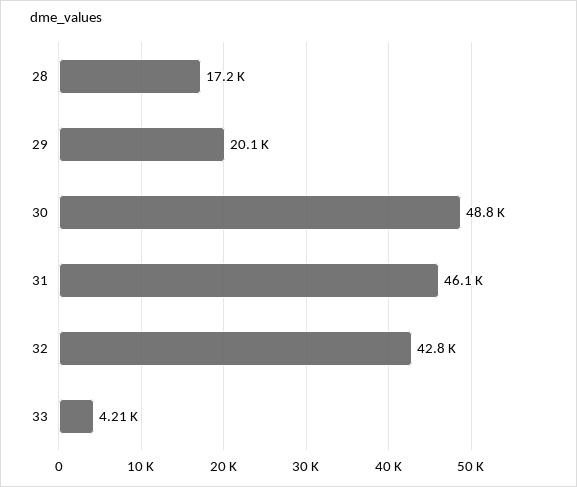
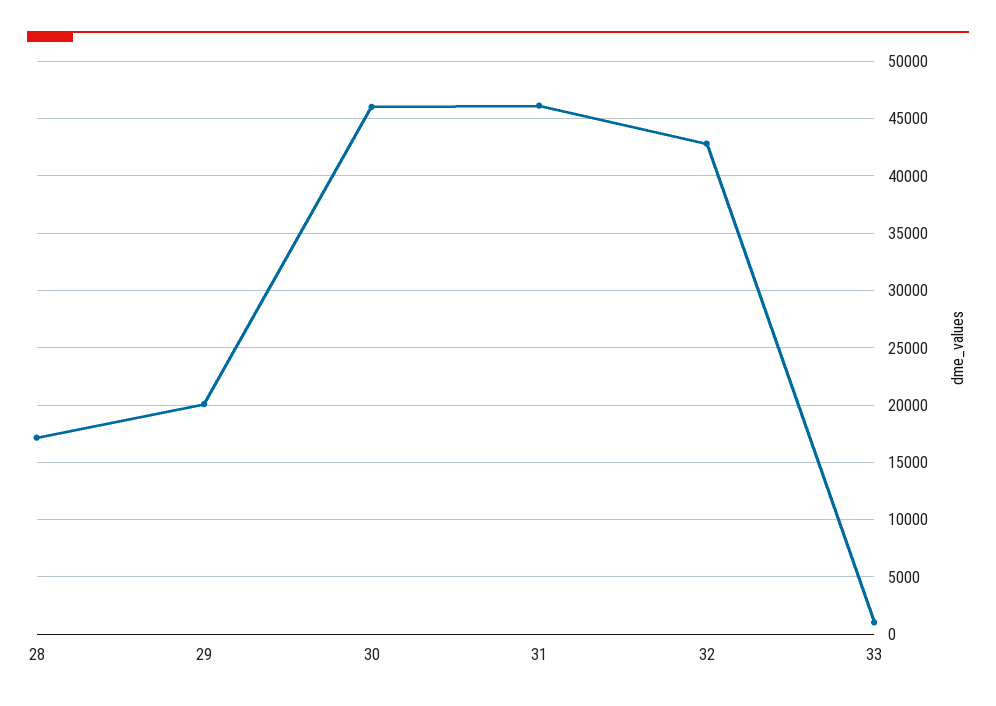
  {
    "28": 17200,
    "29": 20100,
-   "30": 48800,
+   "30": 46000,
    "31": 46100,
    "32": 42800,
-   "33": 4210
+   "33": 1000
  }

